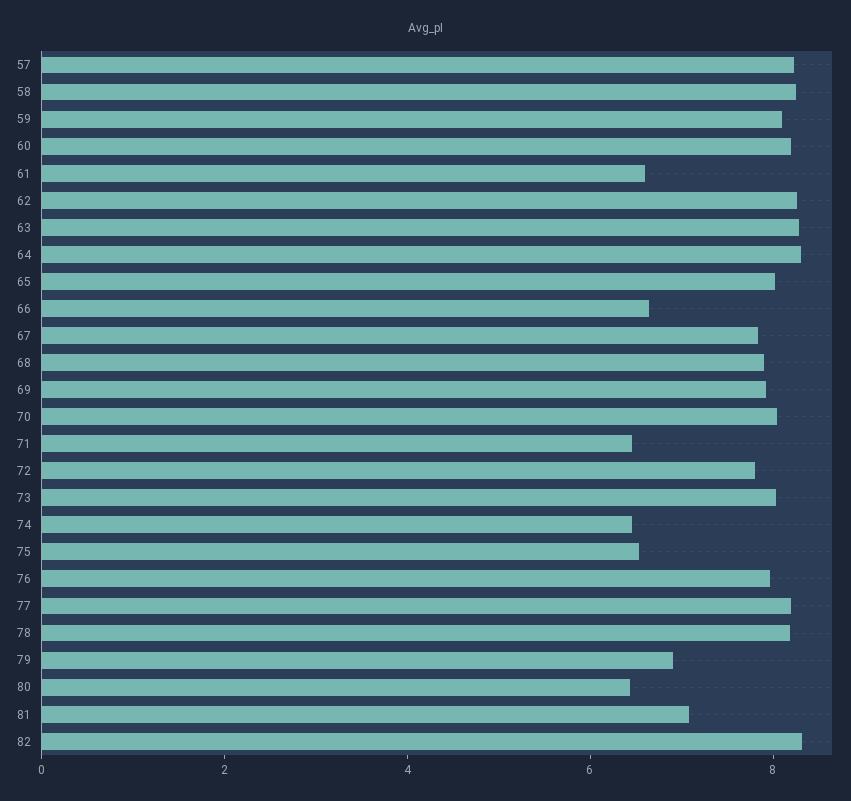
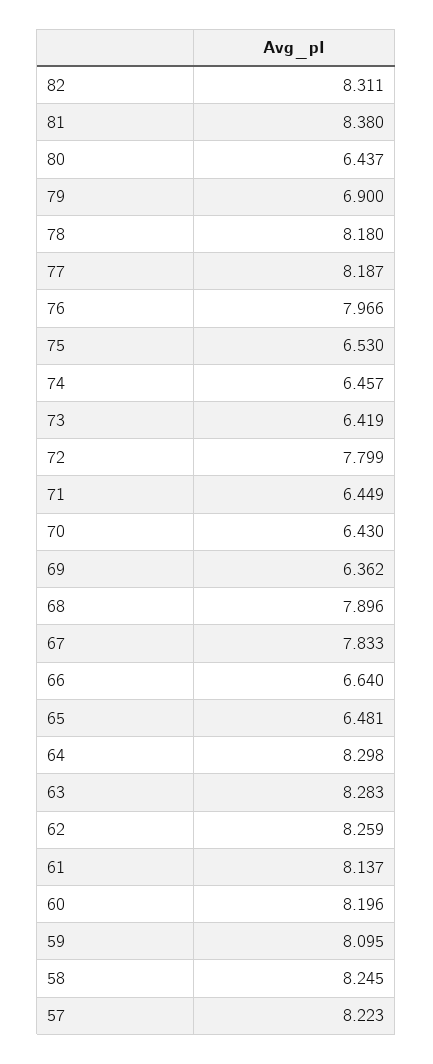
  {
    "57": 8.223,
    "58": 8.245,
    "59": 8.095,
    "60": 8.196,
-   "61": 6.5,
+   "61": 8.137,
    "62": 8.259,
    "63": 8.283,
    "64": 8.298,
-   "65": 8,
+   "65": 6.481,
    "66": 6.64,
    "67": 7.833,
    "68": 7.896,
-   "69": 8,
+   "69": 6.362,
-   "70": 8,
+   "70": 6.43,
    "71": 6.449,
    "72": 7.799,
-   "73": 8,
+   "73": 6.419,
    "74": 6.457,
    "75": 6.53,
    "76": 7.966,
    "77": 8.187,
    "78": 8.18,
    "79": 6.9,
    "80": 6.437,
-   "81": 7,
+   "81": 8.38,
    "82": 8.311
  }

